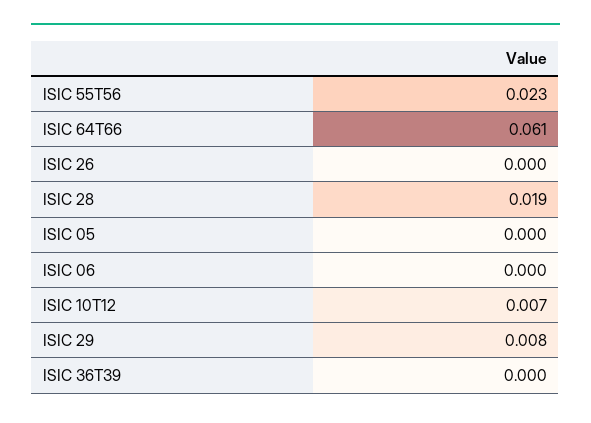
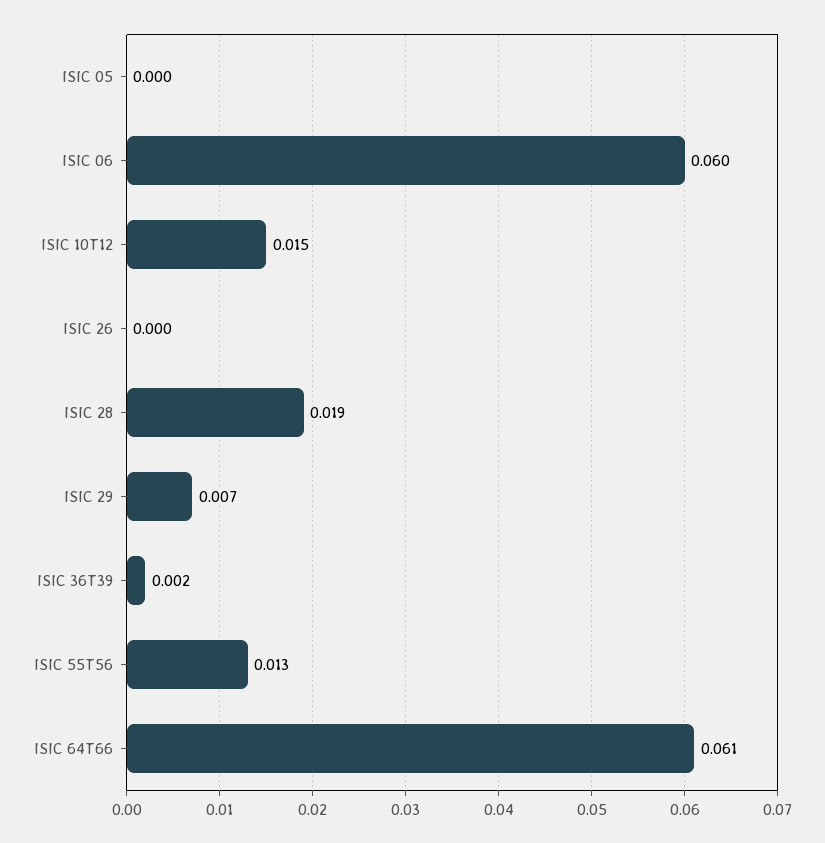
  {
-   "ISIC 55T56": 0.023,
+   "ISIC 55T56": 0.013,
    "ISIC 64T66": 0.061,
    "ISIC 26": 0,
    "ISIC 28": 0.019,
    "ISIC 05": 0,
-   "ISIC 06": 0,
+   "ISIC 06": 0.06,
-   "ISIC 10T12": 0.007,
+   "ISIC 10T12": 0.015,
-   "ISIC 29": 0.008,
+   "ISIC 29": 0.007,
-   "ISIC 36T39": 0
+   "ISIC 36T39": 0.002
  }

